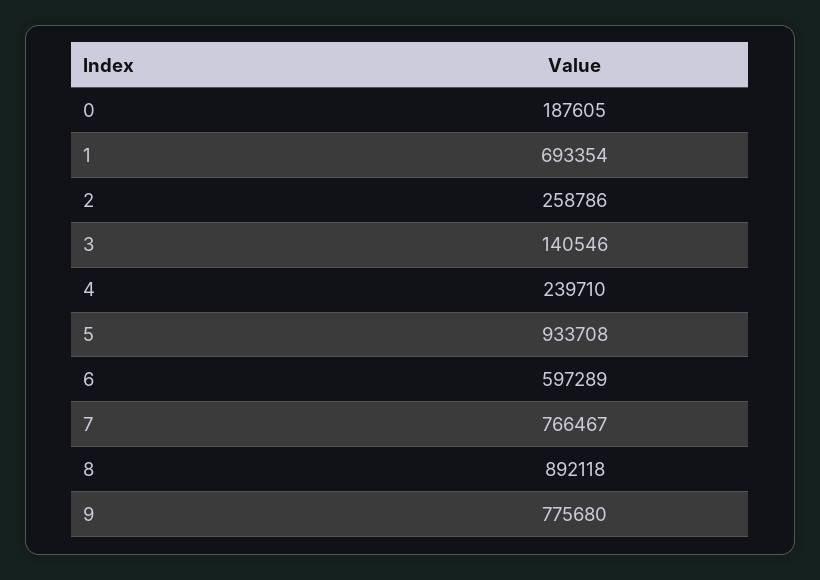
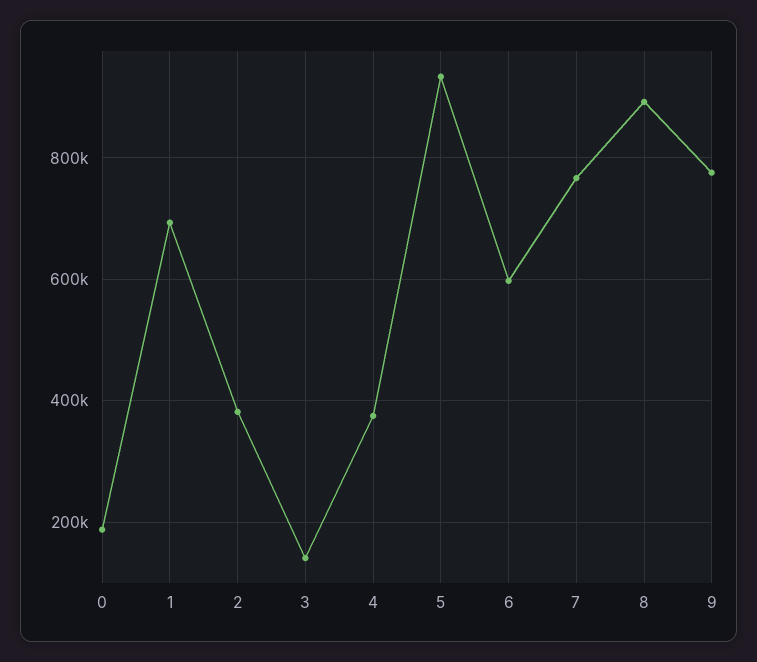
  {
    "0": 187605,
    "1": 693354,
-   "2": 258786,
+   "2": 380000,
    "3": 140546,
-   "4": 239710,
+   "4": 380000,
    "5": 933708,
    "6": 597289,
    "7": 766467,
    "8": 892118,
    "9": 775680
  }

